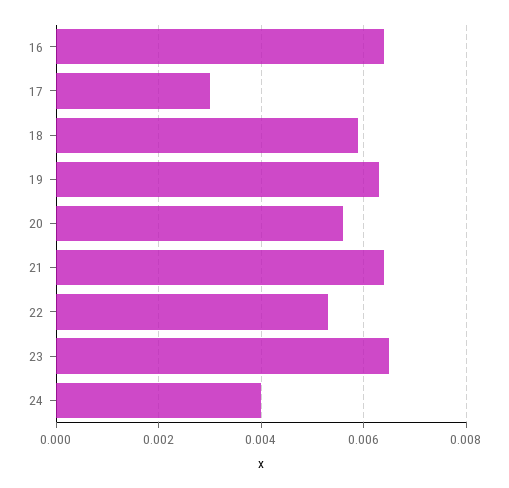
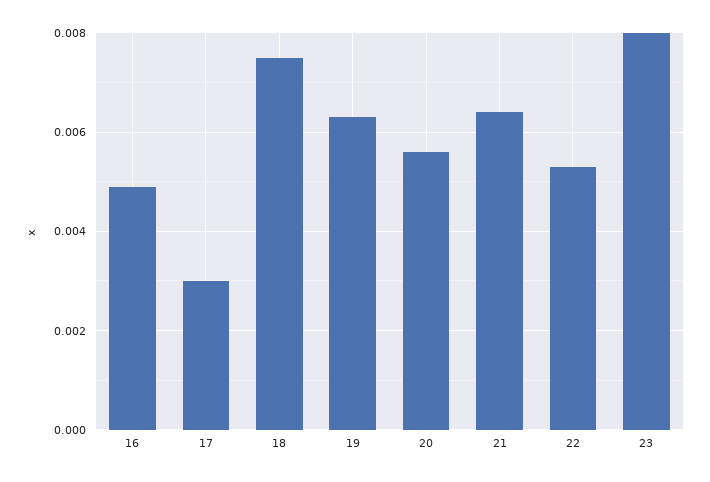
  {
-   "16": 0.0065,
+   "16": 0.005,
    "17": 0.003,
-   "18": 0.006,
+   "18": 0.0075,
    "19": 0.0065,
    "20": 0.0055,
    "21": 0.0065,
    "22": 0.0055,
-   "23": 0.0065,
+   "23": 0.008
-   "24": 0.004
  }

